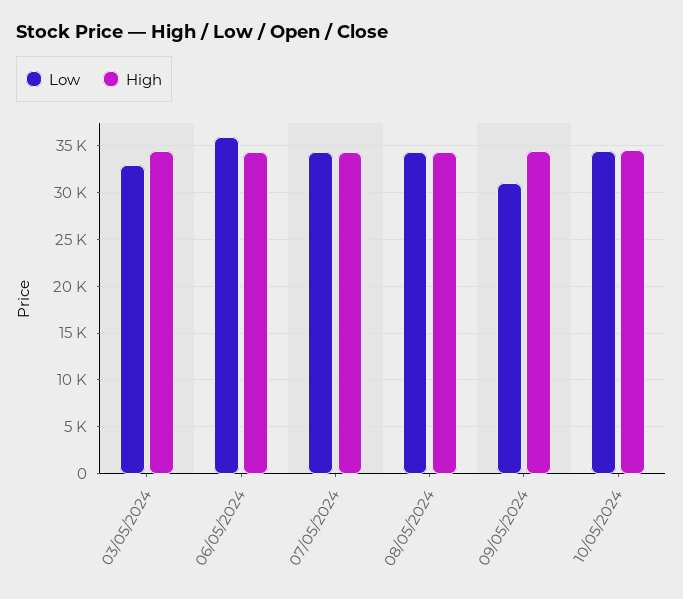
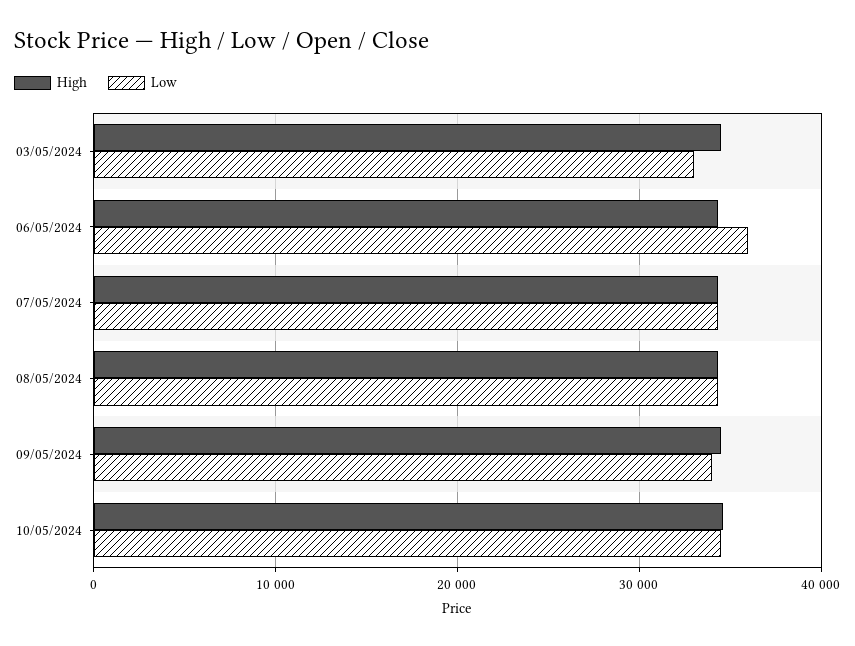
  {
    "Low": {
      "03/05/2024": 33000,
      "06/05/2024": 36000,
      "07/05/2024": 34000,
      "08/05/2024": 34000,
-     "09/05/2024": 31000,
+     "09/05/2024": 34000,
      "10/05/2024": 35000
    },
    "High": {
      "03/05/2024": 35000,
      "06/05/2024": 34000,
      "07/05/2024": 34000,
      "08/05/2024": 34000,
      "09/05/2024": 35000,
      "10/05/2024": 35000
    }
  }

